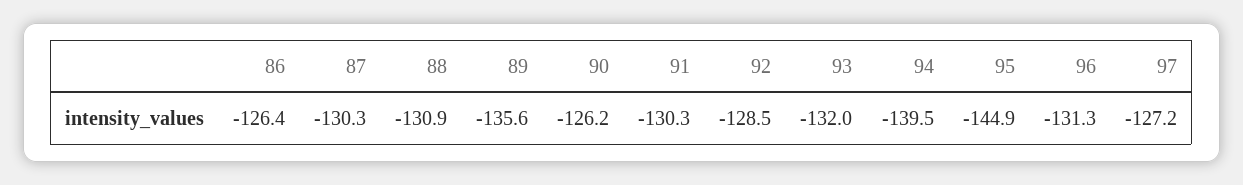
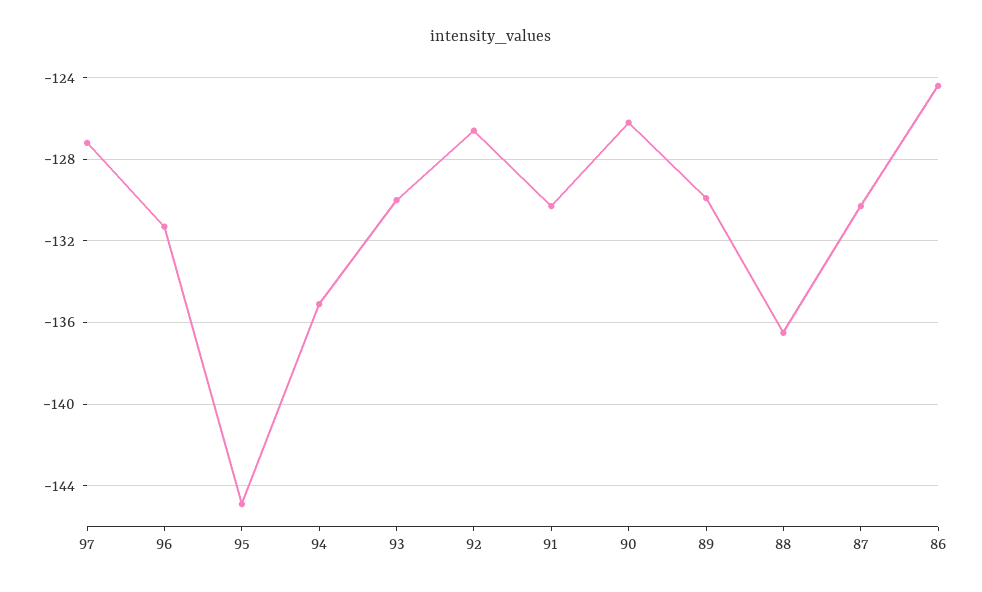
  {
-   "86": -126.4,
+   "86": -124.5,
    "87": -130.3,
-   "88": -130.9,
+   "88": -136.5,
-   "89": -135.6,
+   "89": -130,
    "90": -126.2,
    "91": -130.3,
-   "92": -128.5,
+   "92": -126.5,
-   "93": -132,
+   "93": -130,
-   "94": -139.5,
+   "94": -135,
    "95": -144.9,
    "96": -131.3,
    "97": -127.2
  }

